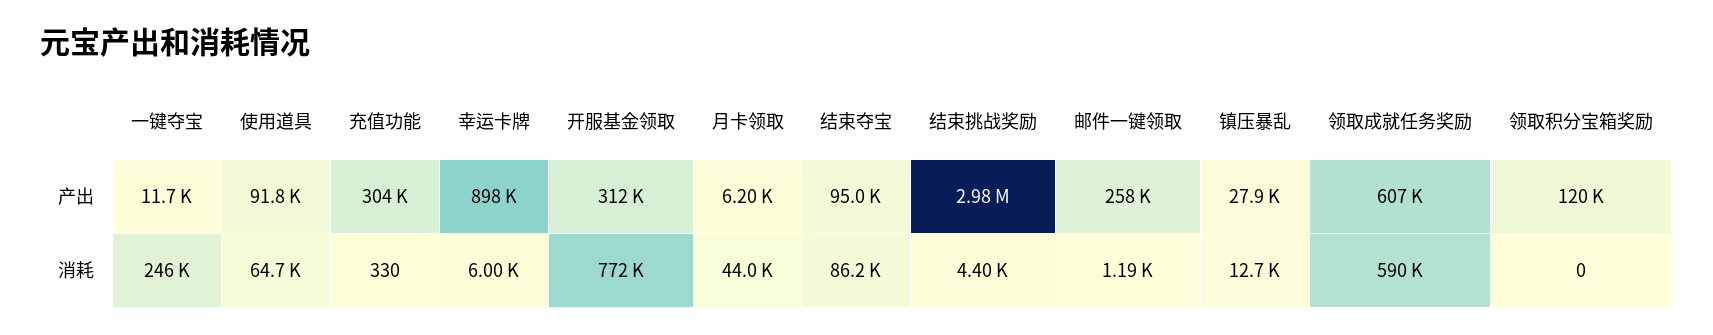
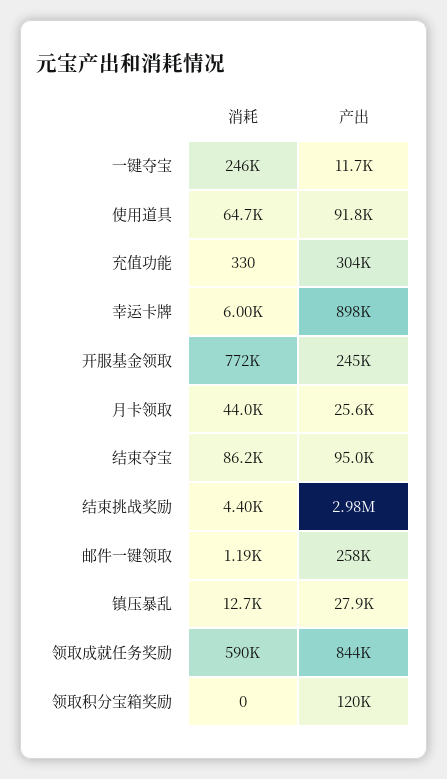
  {
    "一键夺宝": {
      "产出": 11700,
      "消耗": 246000
    },
    "使用道具": {
      "产出": 91800,
      "消耗": 64700
    },
    "充值功能": {
      "产出": 304000,
      "消耗": 330
    },
    "幸运卡牌": {
      "产出": 898000,
      "消耗": 6000
    },
    "开服基金领取": {
-     "产出": 312000,
+     "产出": 245000,
      "消耗": 772000
    },
    "月卡领取": {
-     "产出": 6200,
+     "产出": 25600,
      "消耗": 44000
    },
    "结束夺宝": {
      "产出": 95000,
      "消耗": 86200
    },
    "结束挑战奖励": {
      "产出": 2980000,
      "消耗": 4400
    },
    "邮件一键领取": {
      "产出": 258000,
      "消耗": 1190
    },
    "镇压暴乱": {
      "产出": 27900,
      "消耗": 12700
    },
    "领取成就任务奖励": {
-     "产出": 607000,
+     "产出": 844000,
      "消耗": 590000
    },
    "领取积分宝箱奖励": {
      "产出": 120000,
      "消耗": 0
    }
  }

